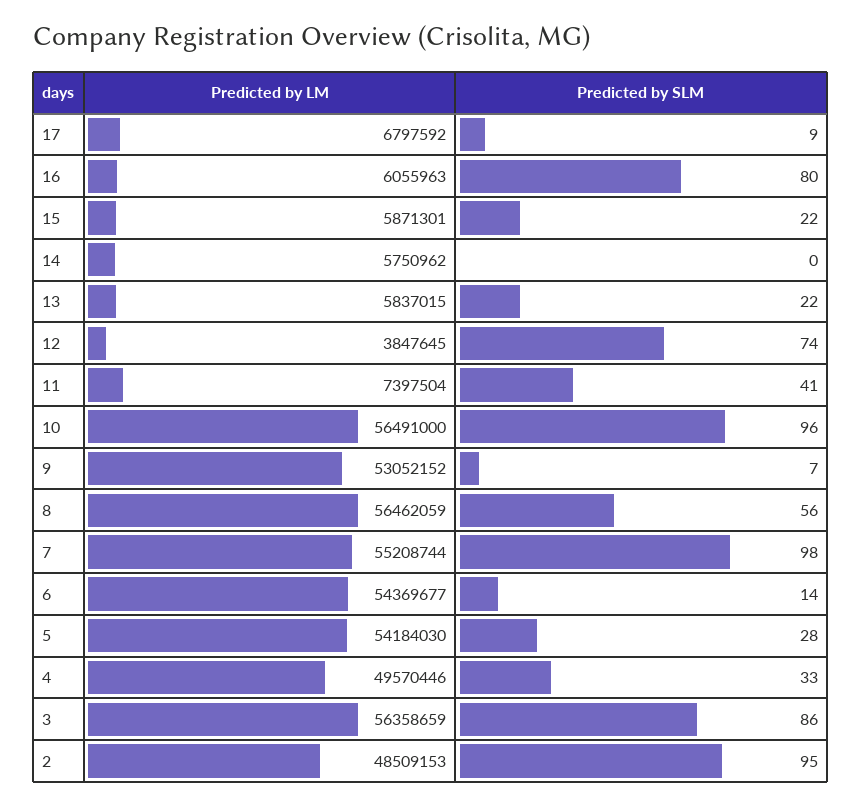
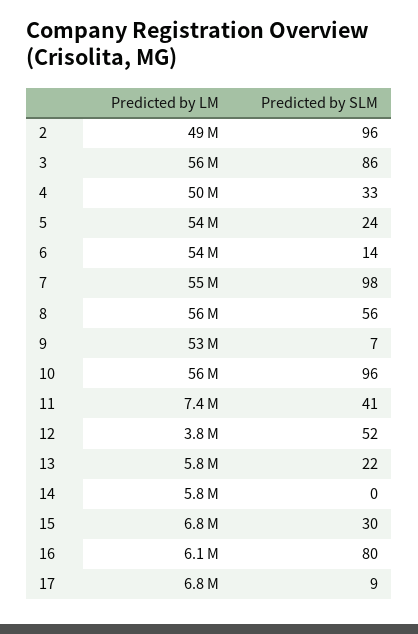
  {
    "Predicted by LM": {
      "17": 6797592,
      "16": 6055963,
-     "15": 5871301,
+     "15": 6800000,
      "14": 5750962,
      "13": 5837015,
      "12": 3847645,
      "11": 7397504,
      "10": 56491000,
      "9": 53052152,
      "8": 56462059,
      "7": 55208744,
      "6": 54369677,
      "5": 54184030,
      "4": 49570446,
      "3": 56358659,
      "2": 48509153
    },
    "Predicted by SLM": {
      "17": 9,
      "16": 80,
-     "15": 22,
+     "15": 30,
      "14": 0,
      "13": 22,
-     "12": 74,
+     "12": 52,
      "11": 41,
      "10": 96,
      "9": 7,
      "8": 56,
      "7": 98,
      "6": 14,
-     "5": 28,
+     "5": 24,
      "4": 33,
      "3": 86,
-     "2": 95
+     "2": 96
    }
  }

